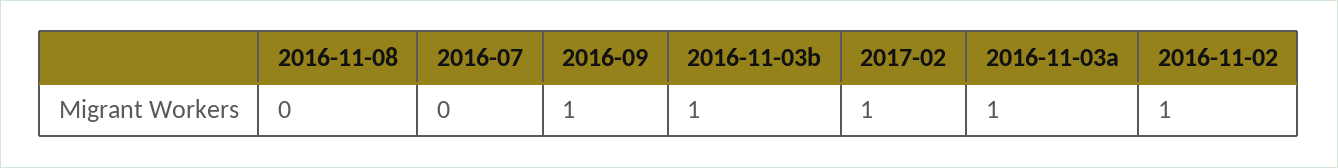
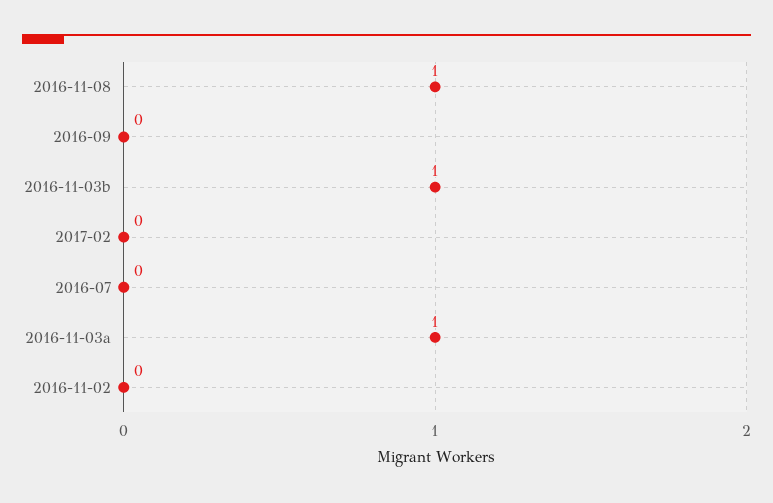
  {
-   "2016-11-08": 0,
+   "2016-11-08": 1,
    "2016-07": 0,
-   "2016-09": 1,
+   "2016-09": 0,
    "2016-11-03b": 1,
-   "2017-02": 1,
+   "2017-02": 0,
    "2016-11-03a": 1,
-   "2016-11-02": 1
+   "2016-11-02": 0
  }

